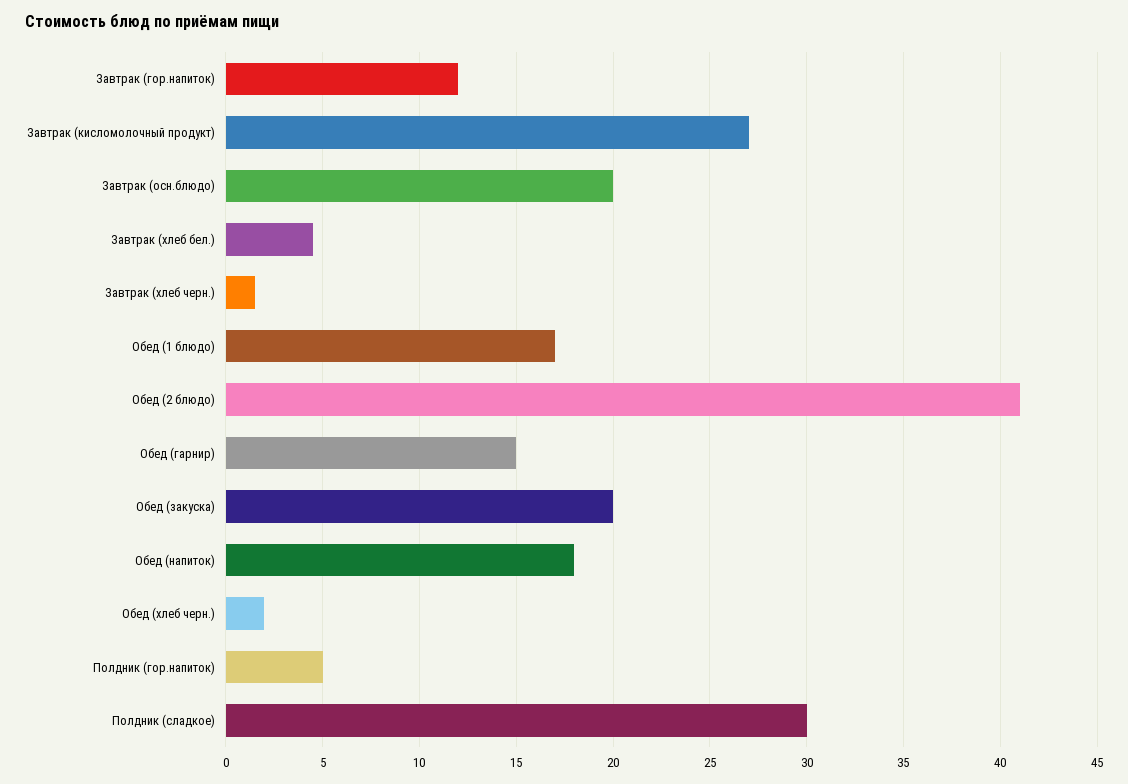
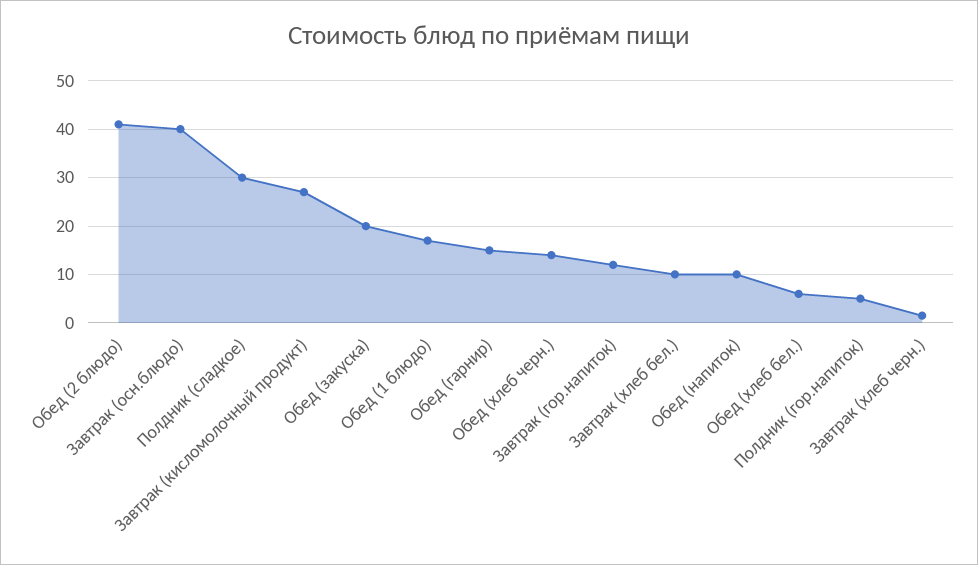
  {
    "Завтрак (гор.напиток)": 12,
    "Завтрак (кисломолочный продукт)": 27,
-   "Завтрак (осн.блюдо)": 20,
+   "Завтрак (осн.блюдо)": 40,
-   "Завтрак (хлеб бел.)": 4.5,
+   "Завтрак (хлеб бел.)": 10,
    "Завтрак (хлеб черн.)": 1.5,
    "Обед (1 блюдо)": 17,
    "Обед (2 блюдо)": 41,
    "Обед (гарнир)": 15,
    "Обед (закуска)": 20,
-   "Обед (напиток)": 18,
+   "Обед (напиток)": 10,
-   "Обед (хлеб черн.)": 2,
+   "Обед (хлеб черн.)": 14,
    "Полдник (гор.напиток)": 5,
-   "Полдник (сладкое)": 30
+   "Полдник (сладкое)": 30,
+   "Обед (хлеб бел.)": 6
  }

